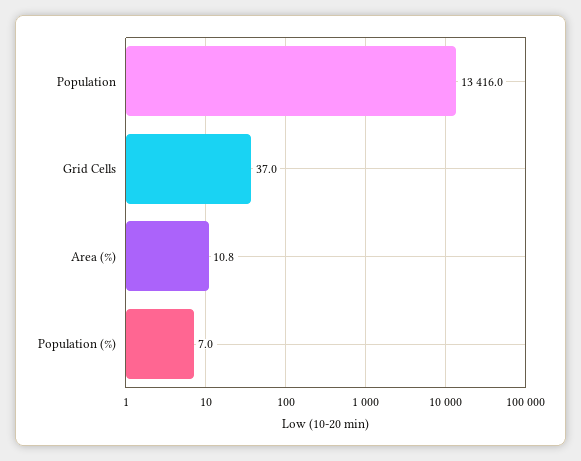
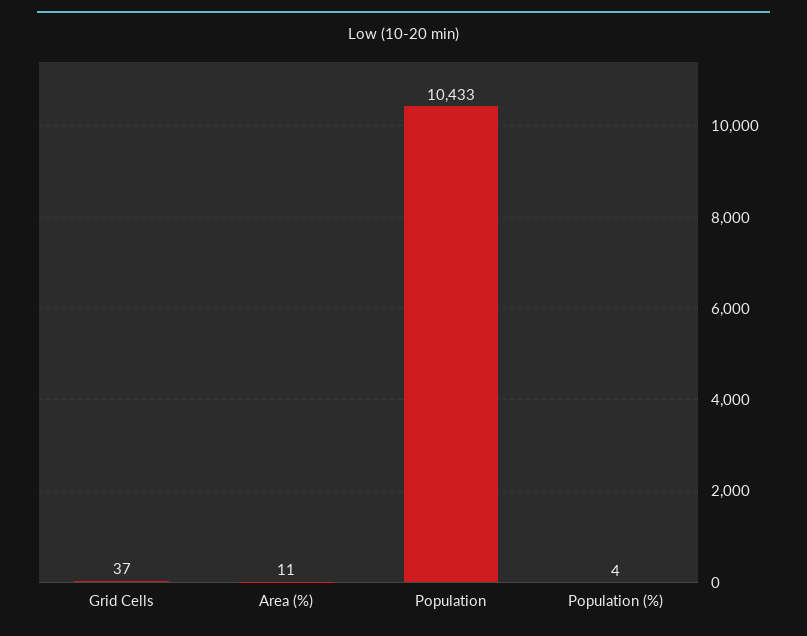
  {
-   "Population": 13416,
+   "Population": 10433,
    "Grid Cells": 37,
    "Area (%)": 10.8,
-   "Population (%)": 7
+   "Population (%)": 4
  }

